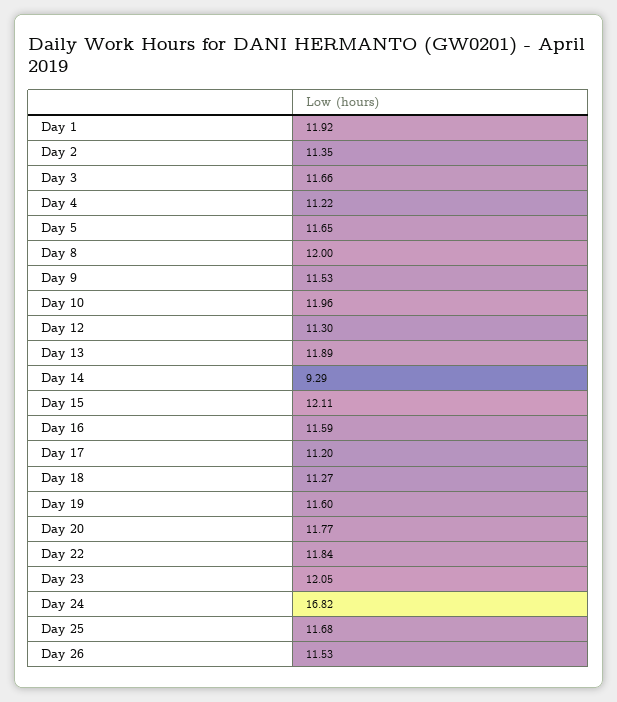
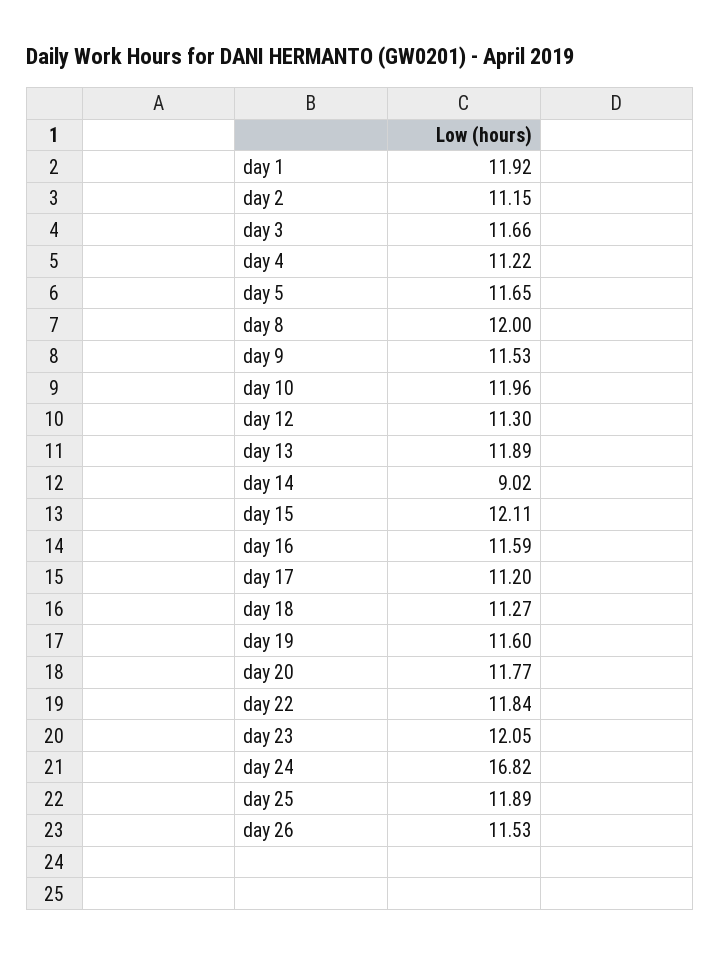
  {
    "Day 1": 11.92,
-   "Day 2": 11.35,
+   "Day 2": 11.15,
    "Day 3": 11.66,
    "Day 4": 11.22,
    "Day 5": 11.65,
    "Day 8": 12,
    "Day 9": 11.53,
    "Day 10": 11.96,
    "Day 12": 11.3,
    "Day 13": 11.89,
-   "Day 14": 9.29,
+   "Day 14": 9.02,
    "Day 15": 12.11,
    "Day 16": 11.59,
    "Day 17": 11.2,
    "Day 18": 11.27,
    "Day 19": 11.6,
    "Day 20": 11.77,
    "Day 22": 11.84,
    "Day 23": 12.05,
    "Day 24": 16.82,
-   "Day 25": 11.68,
+   "Day 25": 11.89,
    "Day 26": 11.53
  }

